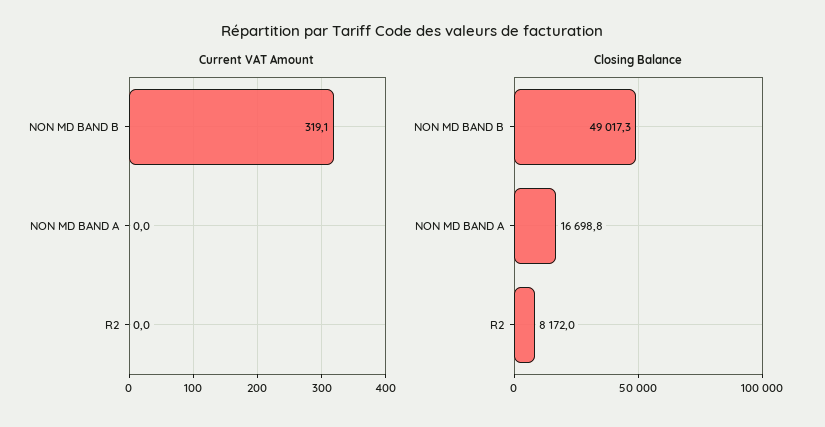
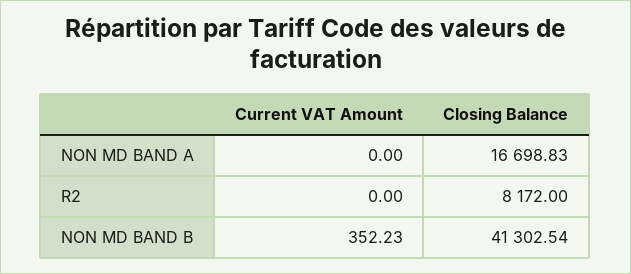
  {
    "Current VAT Amount": {
-     "NON MD BAND B": 319.1,
+     "NON MD BAND B": 352.23,
      "NON MD BAND A": 0,
      "R2": 0
    },
    "Closing Balance": {
-     "NON MD BAND B": 49017.3,
+     "NON MD BAND B": 41302.54,
      "NON MD BAND A": 16698.83,
      "R2": 8172
    }
  }

